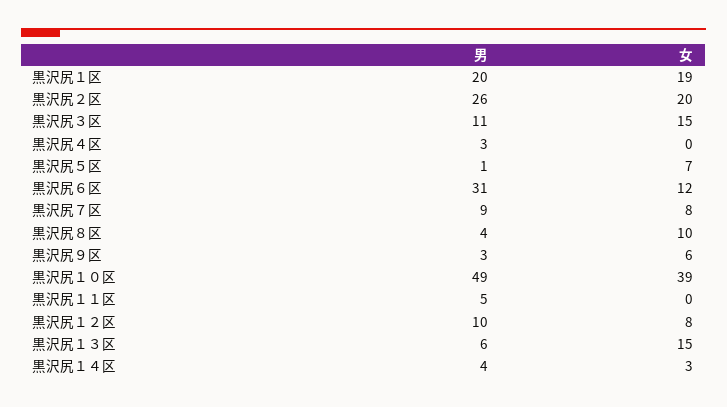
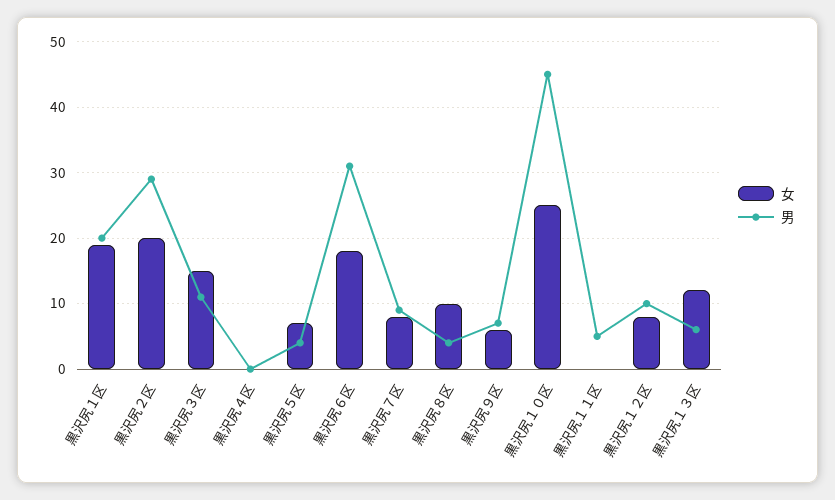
  {
    "男": {
      "黒沢尻１区": 20,
-     "黒沢尻２区": 26,
+     "黒沢尻２区": 29,
      "黒沢尻３区": 11,
-     "黒沢尻４区": 3,
+     "黒沢尻４区": 0,
-     "黒沢尻５区": 1,
+     "黒沢尻５区": 4,
      "黒沢尻６区": 31,
      "黒沢尻７区": 9,
      "黒沢尻８区": 4,
-     "黒沢尻９区": 3,
+     "黒沢尻９区": 7,
-     "黒沢尻１０区": 49,
+     "黒沢尻１０区": 45,
      "黒沢尻１１区": 5,
      "黒沢尻１２区": 10,
-     "黒沢尻１３区": 6,
+     "黒沢尻１３区": 6
-     "黒沢尻１４区": 4
    },
    "女": {
      "黒沢尻１区": 19,
      "黒沢尻２区": 20,
      "黒沢尻３区": 15,
      "黒沢尻４区": 0,
      "黒沢尻５区": 7,
-     "黒沢尻６区": 12,
+     "黒沢尻６区": 18,
      "黒沢尻７区": 8,
      "黒沢尻８区": 10,
      "黒沢尻９区": 6,
-     "黒沢尻１０区": 39,
+     "黒沢尻１０区": 25,
      "黒沢尻１１区": 0,
      "黒沢尻１２区": 8,
-     "黒沢尻１３区": 15,
+     "黒沢尻１３区": 12
-     "黒沢尻１４区": 3
    }
  }

